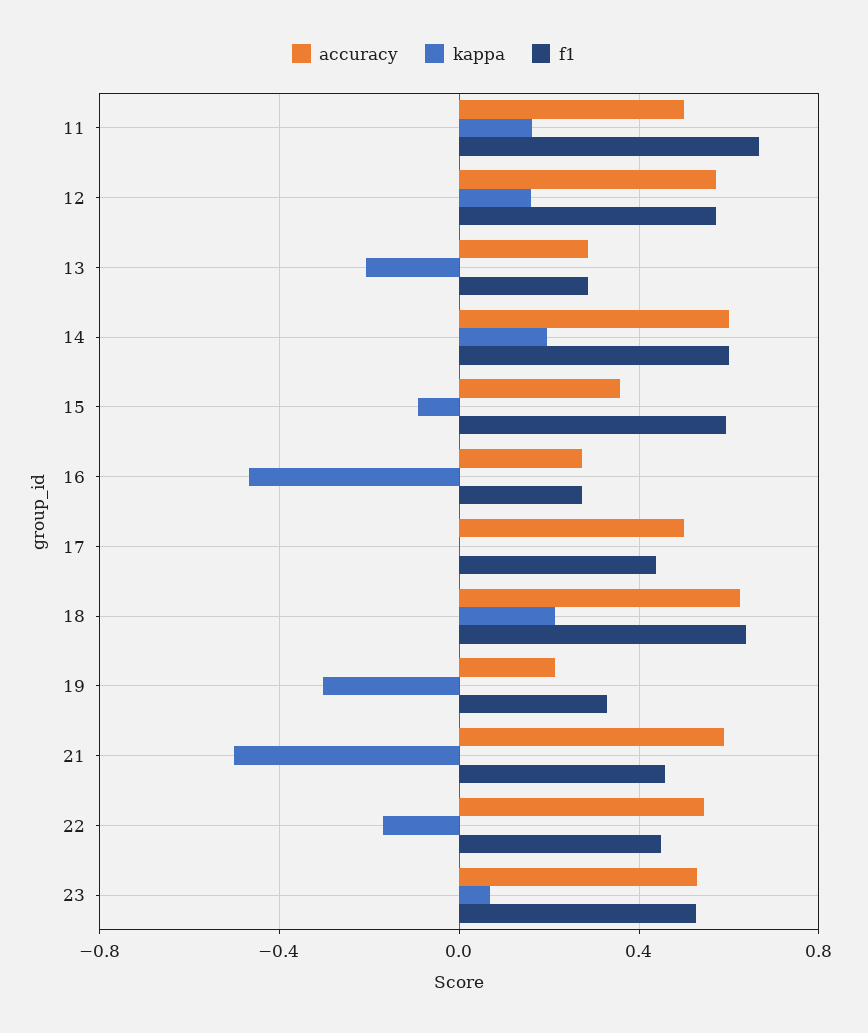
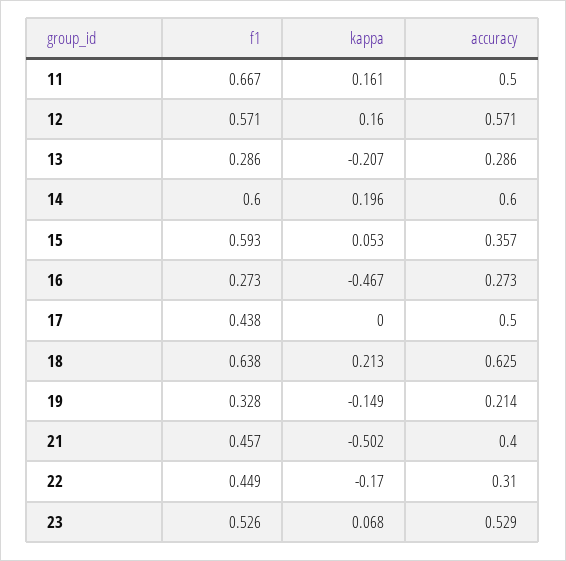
  {
    "accuracy": {
      "11": 0.5,
      "12": 0.571,
      "13": 0.286,
      "14": 0.6,
      "15": 0.357,
      "16": 0.273,
      "17": 0.5,
      "18": 0.625,
      "19": 0.214,
-     "21": 0.6,
+     "21": 0.4,
-     "22": 0.55,
+     "22": 0.31,
      "23": 0.529
    },
    "kappa": {
      "11": 0.161,
      "12": 0.16,
      "13": -0.207,
      "14": 0.196,
-     "15": -0.1,
+     "15": 0.053,
      "16": -0.467,
      "17": 0,
      "18": 0.213,
-     "19": -0.3,
+     "19": -0.149,
      "21": -0.502,
      "22": -0.17,
      "23": 0.068
    },
    "f1": {
      "11": 0.667,
      "12": 0.571,
      "13": 0.286,
      "14": 0.6,
      "15": 0.593,
      "16": 0.273,
      "17": 0.438,
      "18": 0.638,
      "19": 0.328,
      "21": 0.457,
      "22": 0.449,
      "23": 0.526
    }
  }

